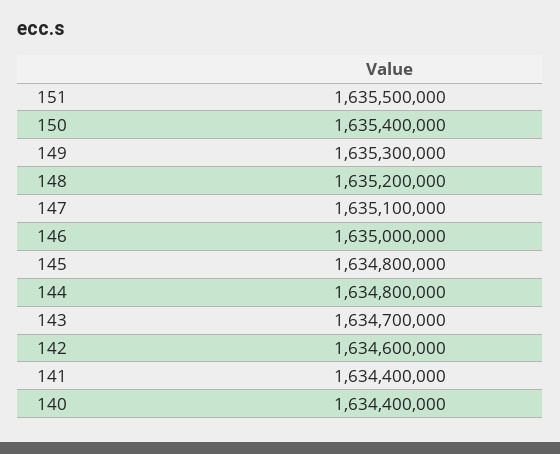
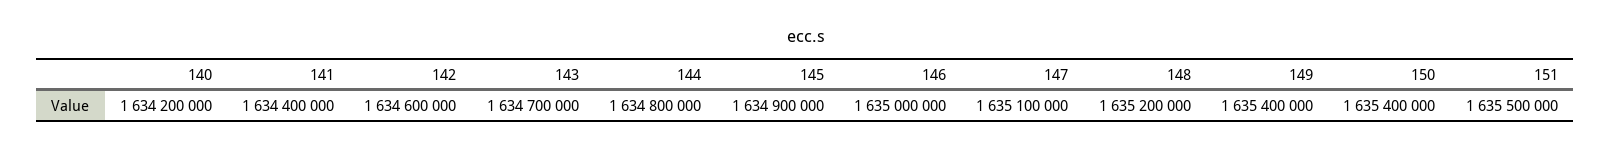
  {
    "151": 1635500000,
    "150": 1635400000,
-   "149": 1635300000,
+   "149": 1635400000,
    "148": 1635200000,
    "147": 1635100000,
    "146": 1635000000,
-   "145": 1634800000,
+   "145": 1634900000,
    "144": 1634800000,
    "143": 1634700000,
    "142": 1634600000,
    "141": 1634400000,
-   "140": 1634400000
+   "140": 1634200000
  }

